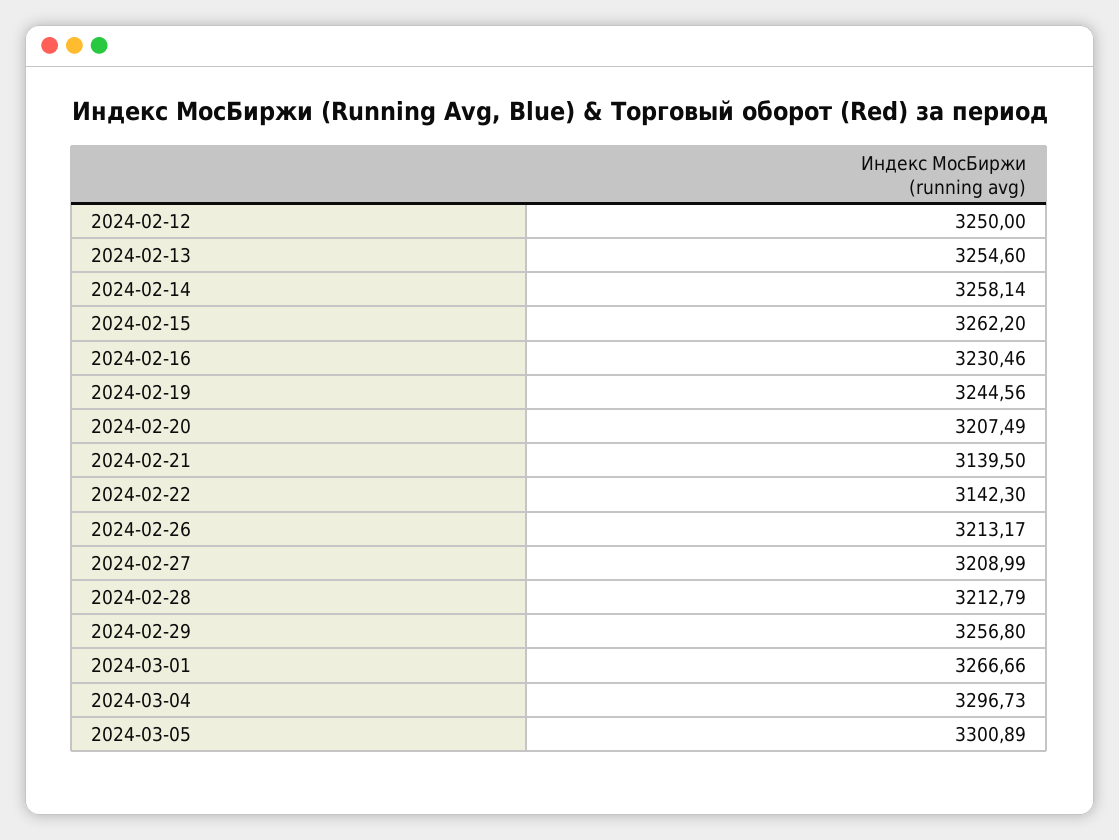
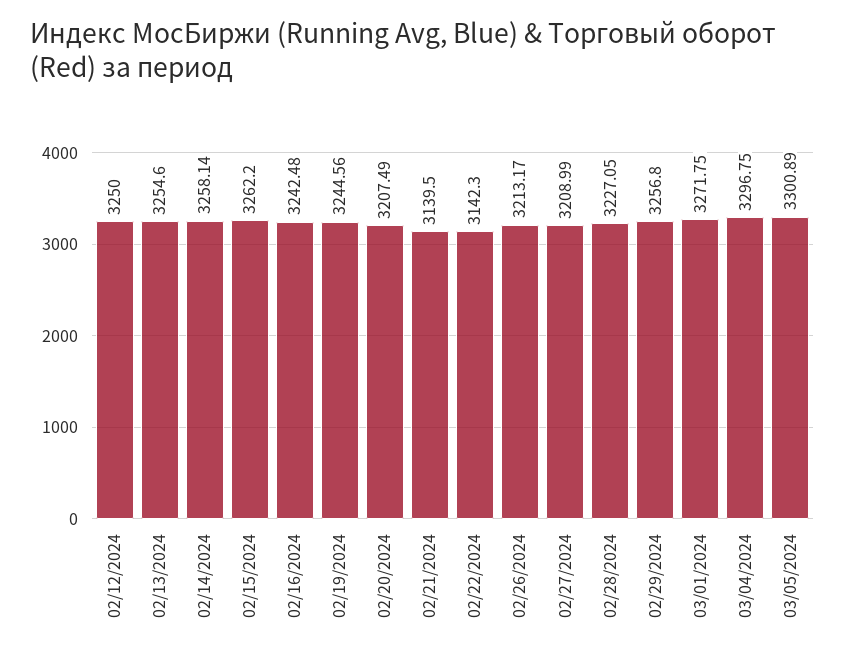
  {
    "2024-02-12": 3250,
    "2024-02-13": 3254.6,
    "2024-02-14": 3258.14,
    "2024-02-15": 3262.2,
-   "2024-02-16": 3230.46,
+   "2024-02-16": 3242.48,
    "2024-02-19": 3244.56,
    "2024-02-20": 3207.49,
    "2024-02-21": 3139.5,
    "2024-02-22": 3142.3,
    "2024-02-26": 3213.17,
    "2024-02-27": 3208.99,
-   "2024-02-28": 3212.79,
+   "2024-02-28": 3227.05,
    "2024-02-29": 3256.8,
-   "2024-03-01": 3266.66,
+   "2024-03-01": 3271.75,
-   "2024-03-04": 3296.73,
+   "2024-03-04": 3296.75,
    "2024-03-05": 3300.89
  }

